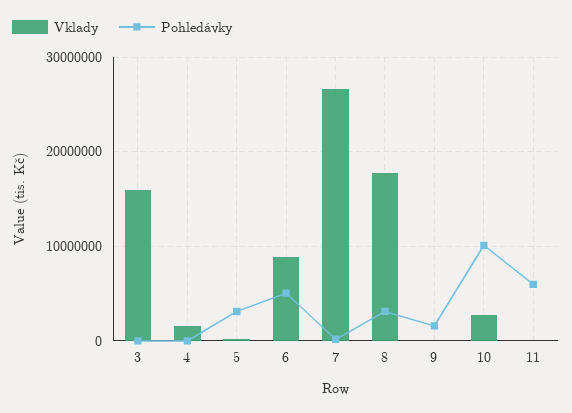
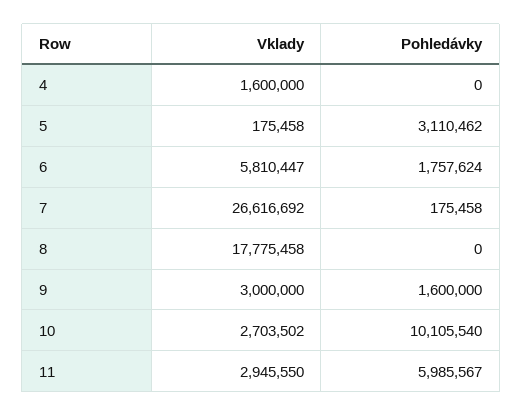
  {
    "Vklady": {
-     "3": 16000000,
      "4": 1600000,
      "5": 175458,
-     "6": 9000000,
+     "6": 5810447,
      "7": 26616692,
      "8": 17775458,
-     "9": 0,
+     "9": 3000000,
      "10": 2703502,
-     "11": 0
+     "11": 2945550
    },
    "Pohledávky": {
-     "3": 0,
      "4": 0,
      "5": 3110462,
-     "6": 5000000,
+     "6": 1757624,
      "7": 175458,
-     "8": 3000000,
+     "8": 0,
      "9": 1600000,
      "10": 10105540,
      "11": 5985567
    }
  }

